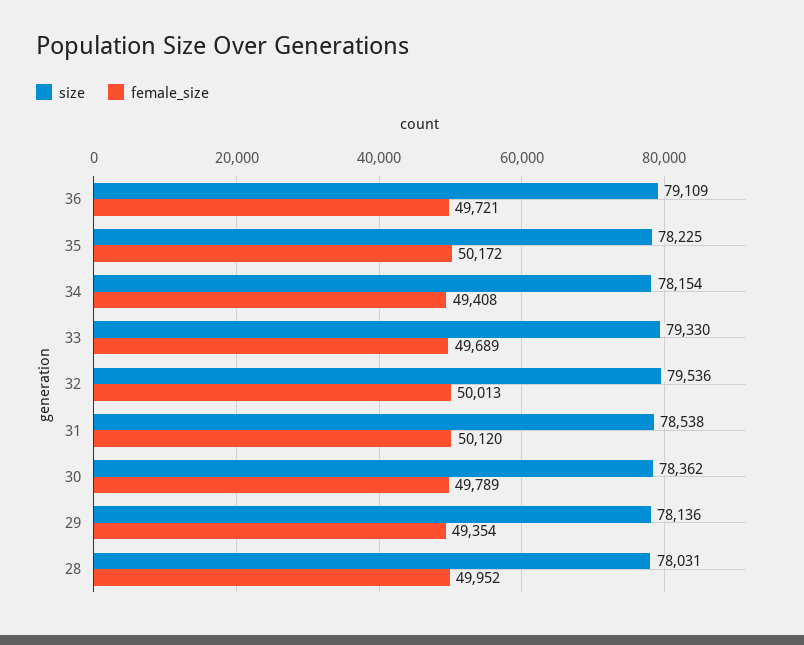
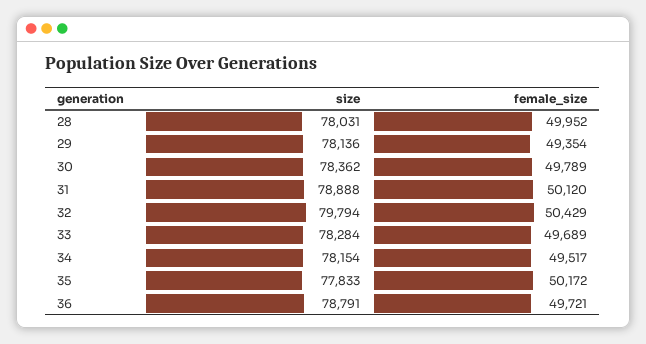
  {
    "size": {
-     "36": 79109,
+     "36": 78791,
-     "35": 78225,
+     "35": 77833,
      "34": 78154,
-     "33": 79330,
+     "33": 78284,
-     "32": 79536,
+     "32": 79794,
-     "31": 78538,
+     "31": 78888,
      "30": 78362,
      "29": 78136,
      "28": 78031
    },
    "female_size": {
      "36": 49721,
      "35": 50172,
-     "34": 49408,
+     "34": 49517,
      "33": 49689,
-     "32": 50013,
+     "32": 50429,
      "31": 50120,
      "30": 49789,
      "29": 49354,
      "28": 49952
    }
  }

